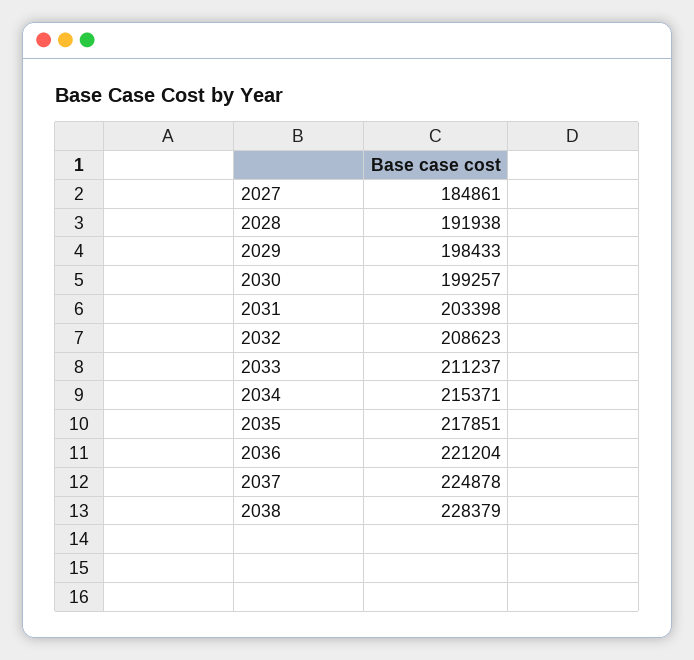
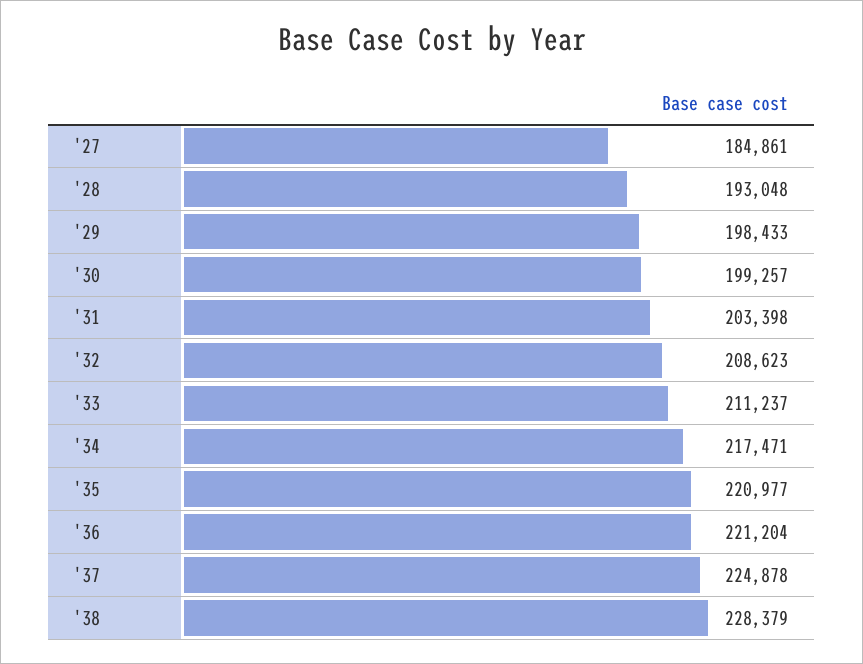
  {
    "2027": 184861,
-   "2028": 191938,
+   "2028": 193048,
    "2029": 198433,
    "2030": 199257,
    "2031": 203398,
    "2032": 208623,
    "2033": 211237,
-   "2034": 215371,
+   "2034": 217471,
-   "2035": 217851,
+   "2035": 220977,
    "2036": 221204,
    "2037": 224878,
    "2038": 228379
  }

